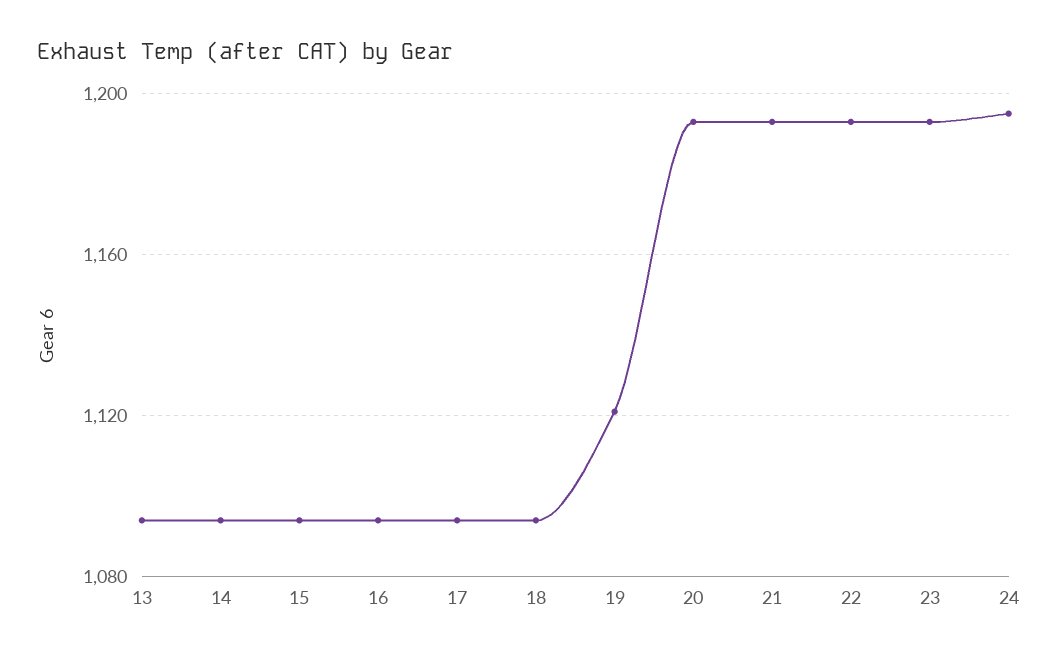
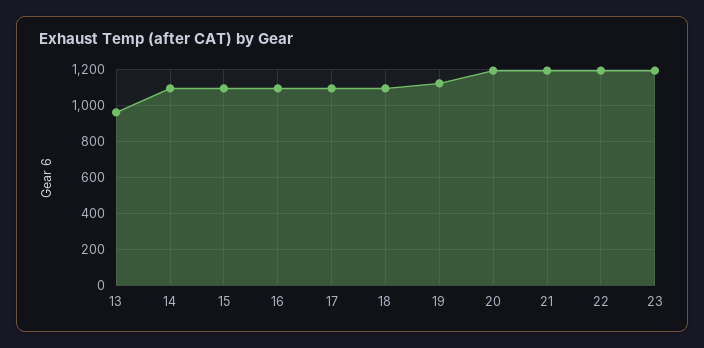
  {
-   "13": 1095,
+   "13": 950,
    "14": 1095,
    "15": 1095,
    "16": 1095,
    "17": 1095,
    "18": 1095,
    "19": 1120,
    "20": 1195,
    "21": 1195,
    "22": 1195,
-   "23": 1195,
+   "23": 1195
-   "24": 1195
  }

